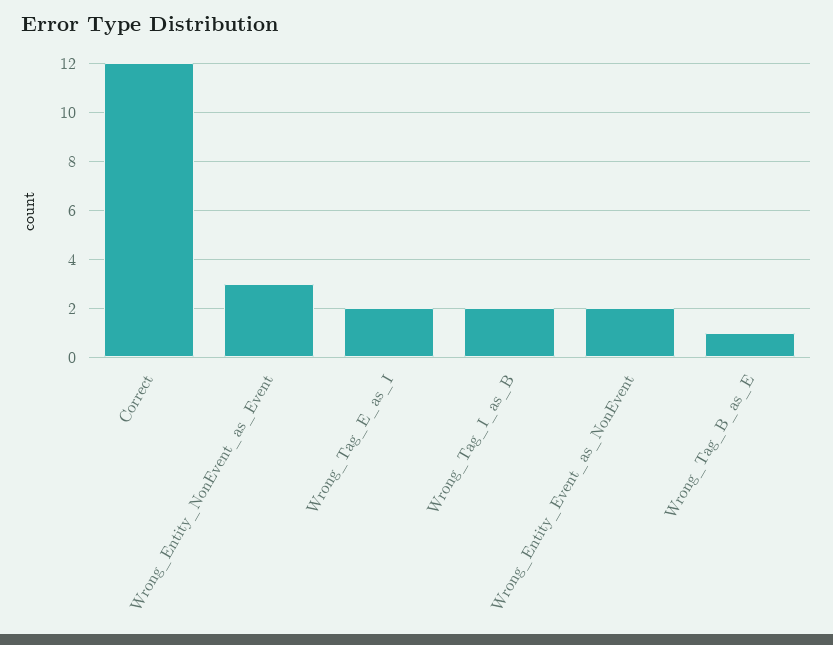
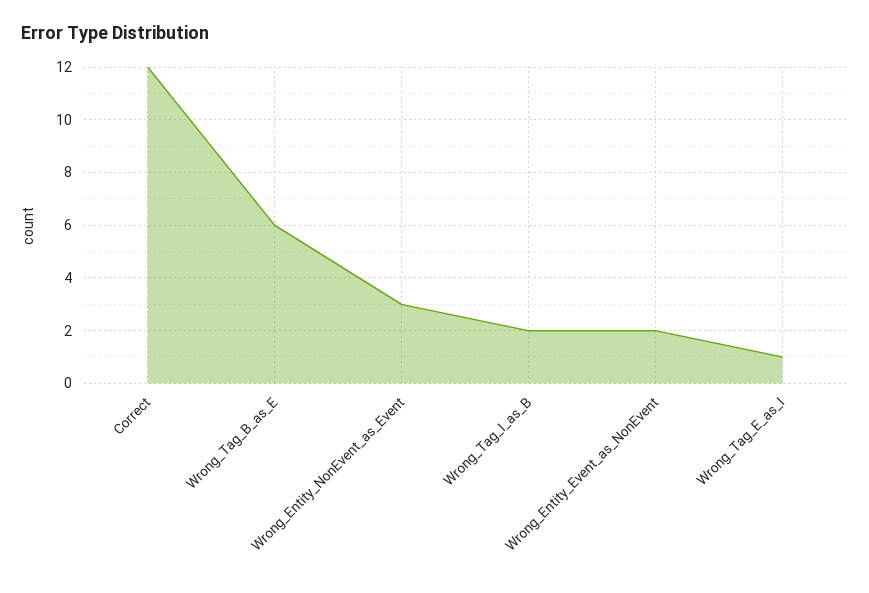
  {
    "Correct": 12,
    "Wrong_Entity_NonEvent_as_Event": 3,
-   "Wrong_Tag_E_as_I": 2,
+   "Wrong_Tag_E_as_I": 1,
    "Wrong_Tag_I_as_B": 2,
    "Wrong_Entity_Event_as_NonEvent": 2,
-   "Wrong_Tag_B_as_E": 1
+   "Wrong_Tag_B_as_E": 6
  }

